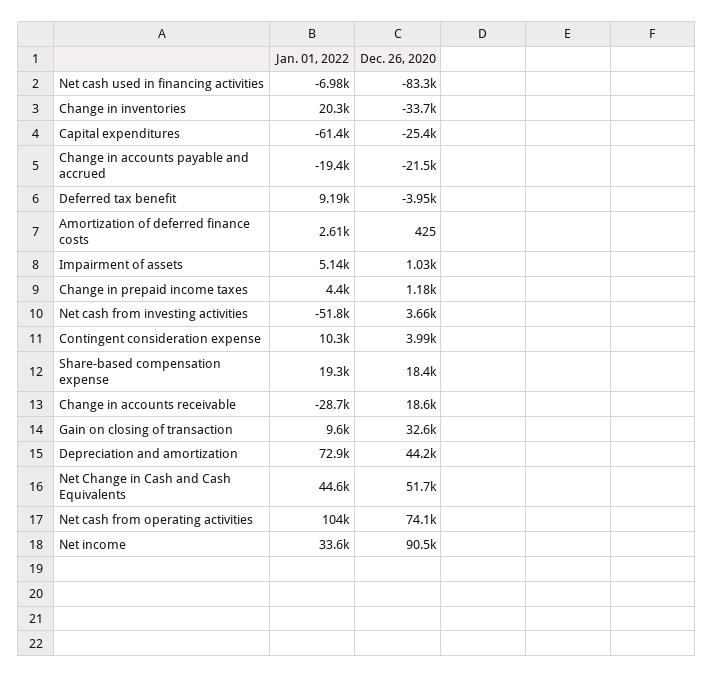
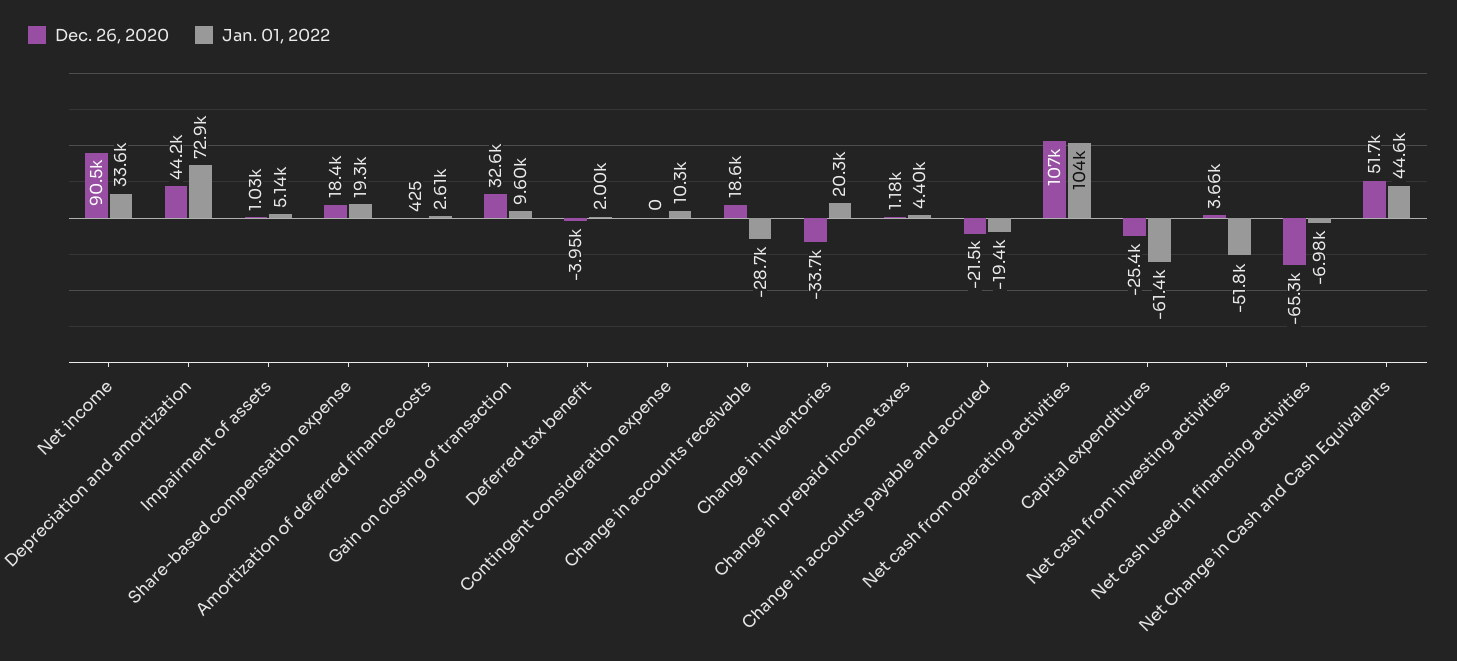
  {
    "Jan. 01, 2022": {
      "Net cash used in financing activities": -6980,
      "Change in inventories": 20300,
      "Capital expenditures": -61400,
      "Change in accounts payable and accrued": -19400,
-     "Deferred tax benefit": 9190,
+     "Deferred tax benefit": 2000,
      "Amortization of deferred finance costs": 2610,
      "Impairment of assets": 5140,
      "Change in prepaid income taxes": 4400,
      "Net cash from investing activities": -51800,
      "Contingent consideration expense": 10300,
      "Share-based compensation expense": 19300,
      "Change in accounts receivable": -28700,
      "Gain on closing of transaction": 9600,
      "Depreciation and amortization": 72900,
      "Net Change in Cash and Cash Equivalents": 44600,
      "Net cash from operating activities": 104000,
      "Net income": 33600
    },
    "Dec. 26, 2020": {
-     "Net cash used in financing activities": -83300,
+     "Net cash used in financing activities": -65300,
      "Change in inventories": -33700,
      "Capital expenditures": -25400,
      "Change in accounts payable and accrued": -21500,
      "Deferred tax benefit": -3950,
      "Amortization of deferred finance costs": 425,
      "Impairment of assets": 1030,
      "Change in prepaid income taxes": 1180,
      "Net cash from investing activities": 3660,
-     "Contingent consideration expense": 3990,
+     "Contingent consideration expense": 0,
      "Share-based compensation expense": 18400,
      "Change in accounts receivable": 18600,
      "Gain on closing of transaction": 32600,
      "Depreciation and amortization": 44200,
      "Net Change in Cash and Cash Equivalents": 51700,
-     "Net cash from operating activities": 74100,
+     "Net cash from operating activities": 107000,
      "Net income": 90500
    }
  }

